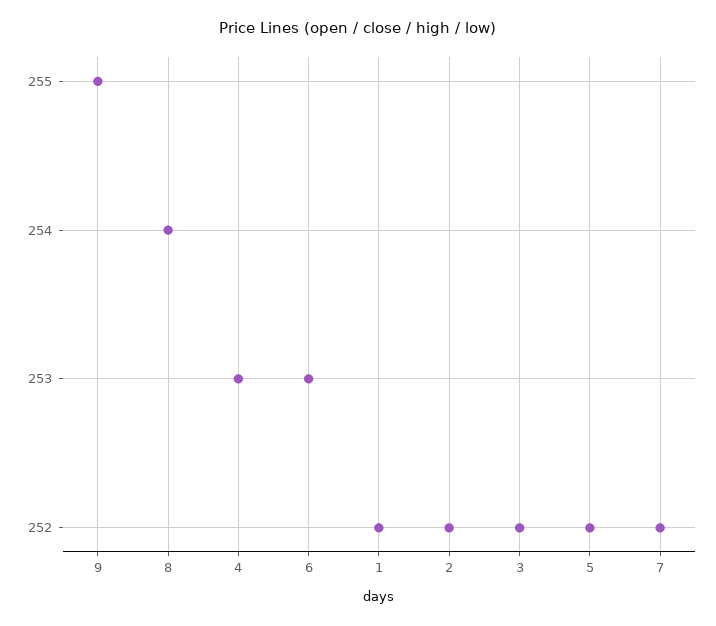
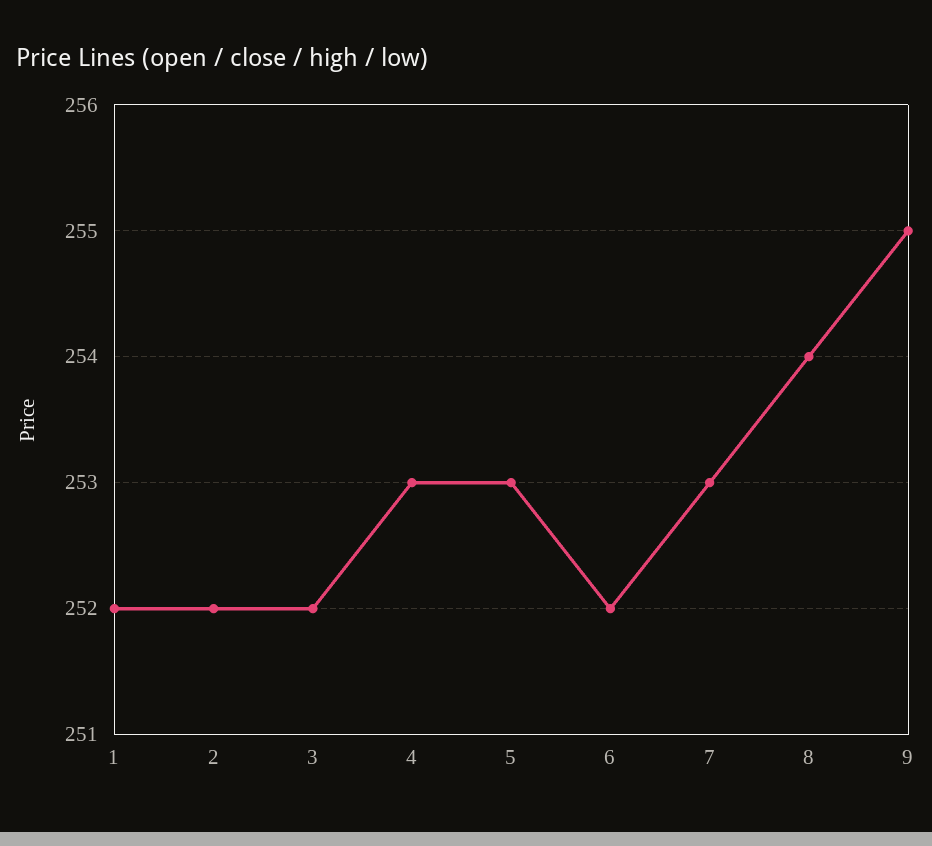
  {
    "9": 255,
    "8": 254,
    "4": 253,
-   "6": 253,
+   "6": 252,
    "1": 252,
    "2": 252,
    "3": 252,
-   "5": 252,
+   "5": 253,
-   "7": 252
+   "7": 253
  }

